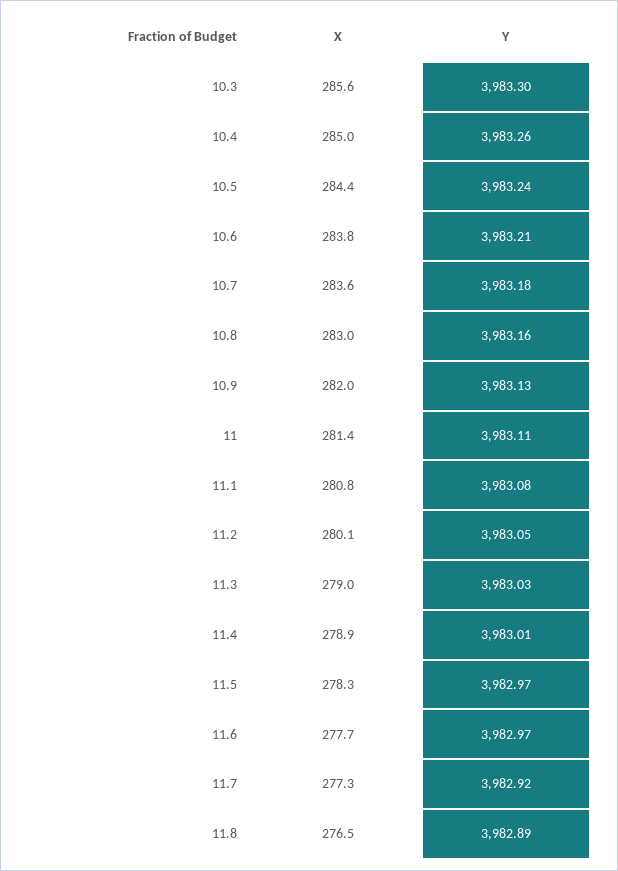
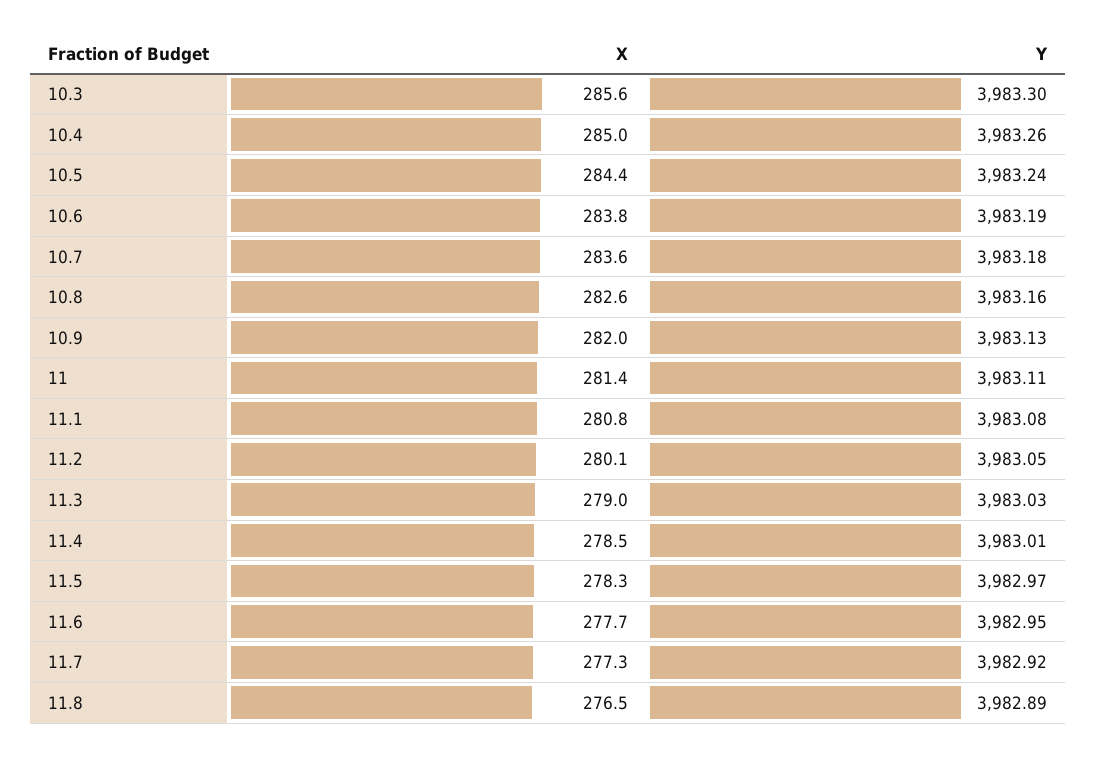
  {
    "X": {
      "10.3": 285.6,
      "10.4": 285,
      "10.5": 284.4,
      "10.6": 283.8,
      "10.7": 283.6,
-     "10.8": 283,
+     "10.8": 282.6,
      "10.9": 282,
      "11": 281.4,
      "11.1": 280.8,
      "11.2": 280.1,
      "11.3": 279,
-     "11.4": 278.9,
+     "11.4": 278.5,
      "11.5": 278.3,
      "11.6": 277.7,
      "11.7": 277.3,
      "11.8": 276.5
    },
    "Y": {
      "10.3": 3983.3,
      "10.4": 3983.26,
      "10.5": 3983.24,
-     "10.6": 3983.21,
+     "10.6": 3983.19,
      "10.7": 3983.18,
      "10.8": 3983.16,
      "10.9": 3983.13,
      "11": 3983.11,
      "11.1": 3983.08,
      "11.2": 3983.05,
      "11.3": 3983.03,
      "11.4": 3983.01,
      "11.5": 3982.97,
-     "11.6": 3982.97,
+     "11.6": 3982.95,
      "11.7": 3982.92,
      "11.8": 3982.89
    }
  }

